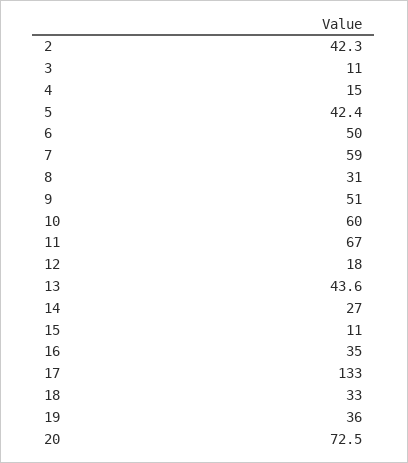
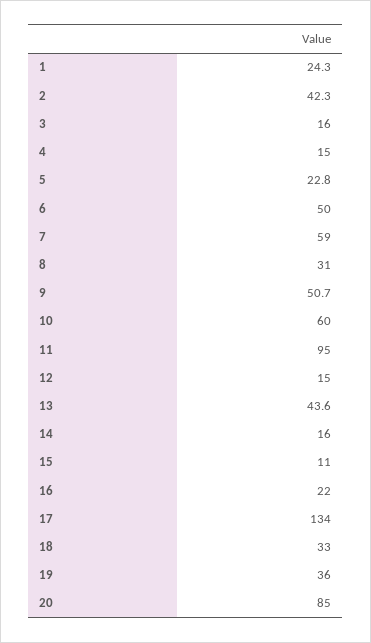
  {
    "2": 42.3,
-   "3": 11,
+   "3": 16,
    "4": 15,
-   "5": 42.4,
+   "5": 22.8,
    "6": 50,
    "7": 59,
    "8": 31,
-   "9": 51,
+   "9": 50.7,
    "10": 60,
-   "11": 67,
+   "11": 95,
-   "12": 18,
+   "12": 15,
    "13": 43.6,
-   "14": 27,
+   "14": 16,
    "15": 11,
-   "16": 35,
+   "16": 22,
-   "17": 133,
+   "17": 134,
    "18": 33,
    "19": 36,
-   "20": 72.5
+   "20": 85,
+   "1": 24.3
  }

